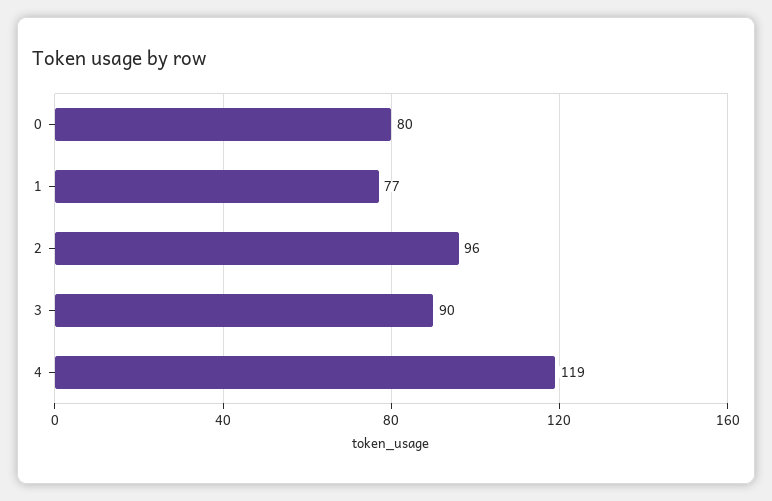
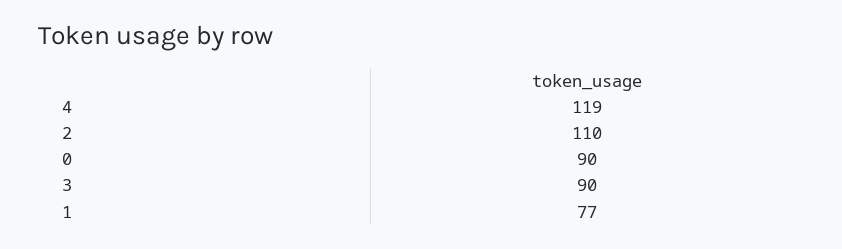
  {
-   "0": 80,
+   "0": 90,
    "1": 77,
-   "2": 96,
+   "2": 110,
    "3": 90,
    "4": 119
  }

